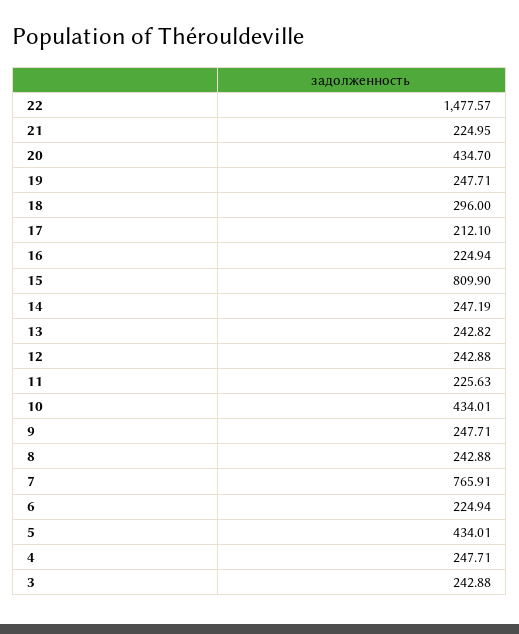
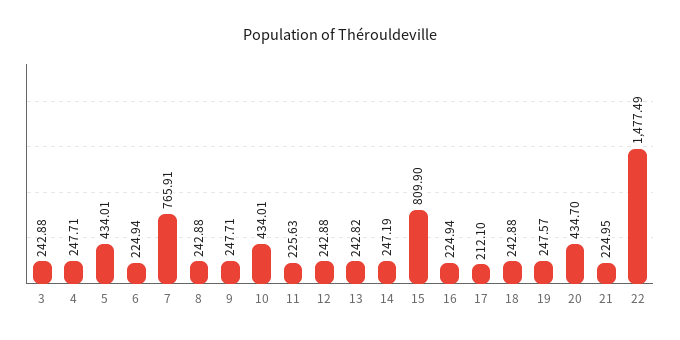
  {
-   "22": 1477.57,
+   "22": 1477.49,
    "21": 224.95,
    "20": 434.7,
-   "19": 247.71,
+   "19": 247.57,
-   "18": 296,
+   "18": 242.88,
    "17": 212.1,
    "16": 224.94,
    "15": 809.9,
    "14": 247.19,
    "13": 242.82,
    "12": 242.88,
    "11": 225.63,
    "10": 434.01,
    "9": 247.71,
    "8": 242.88,
    "7": 765.91,
    "6": 224.94,
    "5": 434.01,
    "4": 247.71,
    "3": 242.88
  }

